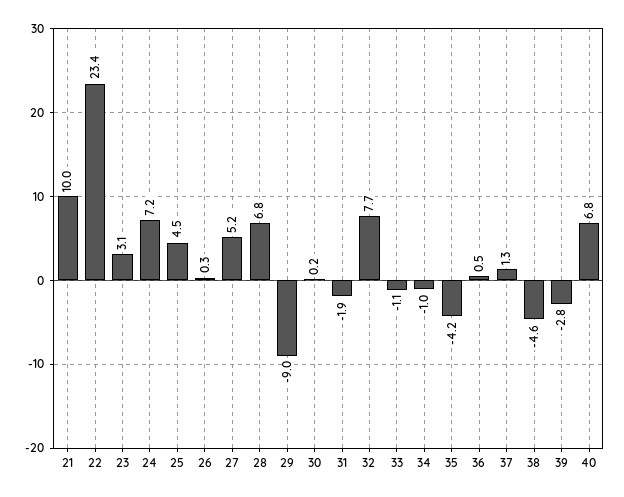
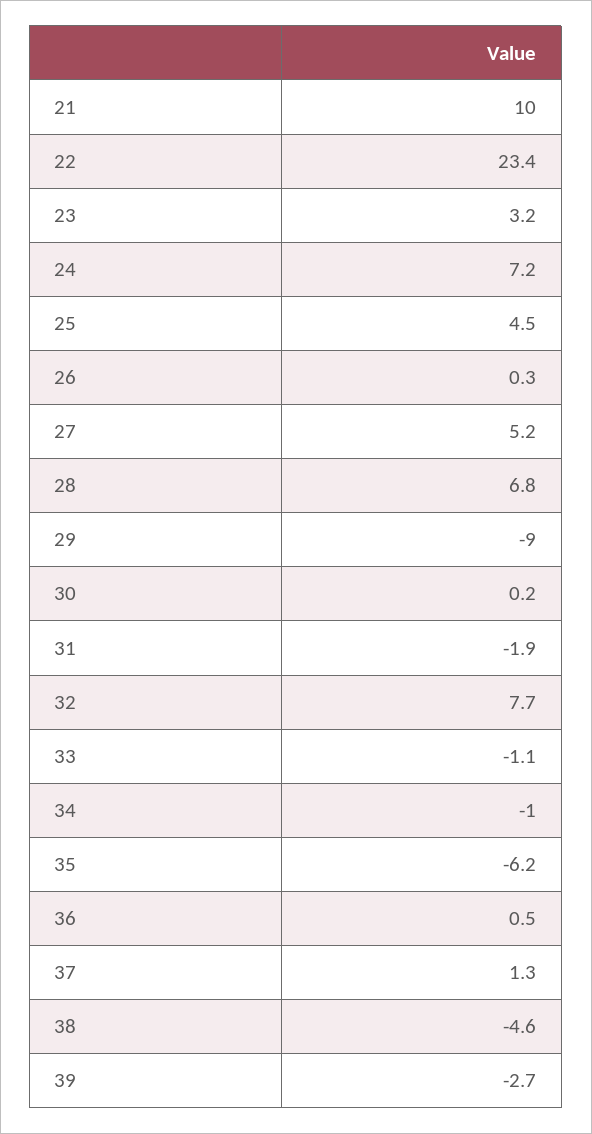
  {
    "21": 10,
    "22": 23.4,
-   "23": 3.1,
+   "23": 3.2,
    "24": 7.2,
    "25": 4.5,
    "26": 0.3,
    "27": 5.2,
    "28": 6.8,
    "29": -9,
    "30": 0.2,
    "31": -1.9,
    "32": 7.7,
    "33": -1.1,
    "34": -1,
-   "35": -4.2,
+   "35": -6.2,
    "36": 0.5,
    "37": 1.3,
    "38": -4.6,
-   "39": -2.8,
+   "39": -2.7
-   "40": 6.8
  }

